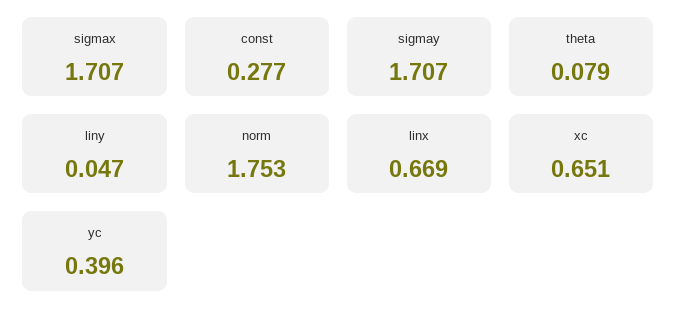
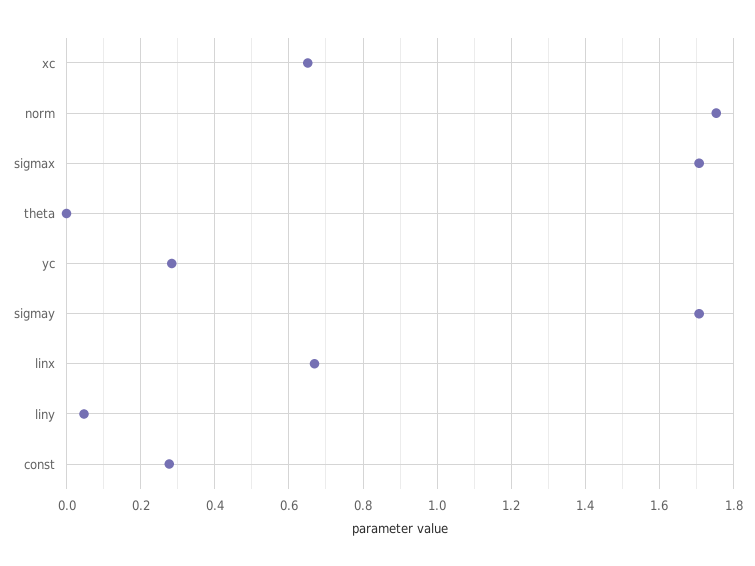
  {
    "sigmax": 1.707,
    "const": 0.277,
    "sigmay": 1.707,
-   "theta": 0.079,
+   "theta": 0,
    "liny": 0.047,
    "norm": 1.753,
    "linx": 0.669,
    "xc": 0.651,
-   "yc": 0.396
+   "yc": 0.28
  }

